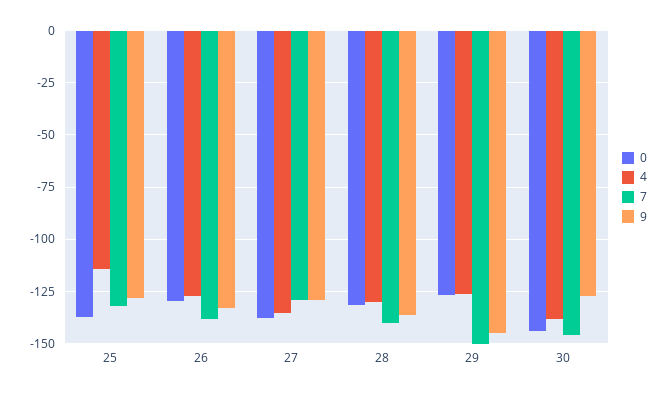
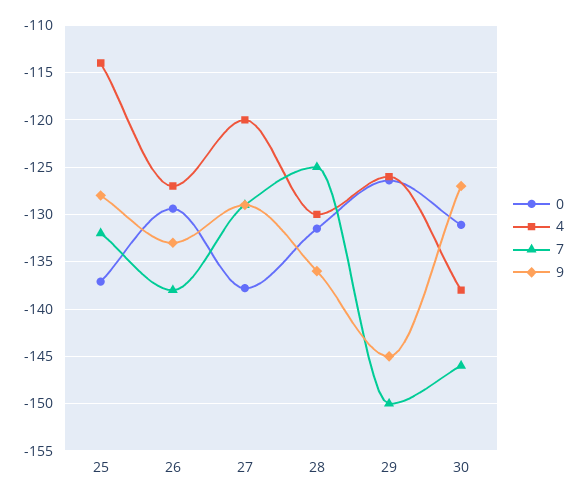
  {
    "0": {
      "25": -137,
      "26": -129,
      "27": -138,
      "28": -132,
      "29": -126,
-     "30": -145
+     "30": -131
    },
    "4": {
      "25": -114,
      "26": -127,
-     "27": -135,
+     "27": -120,
      "28": -130,
      "29": -126,
      "30": -138
    },
    "7": {
      "25": -132,
      "26": -138,
      "27": -129,
-     "28": -140,
+     "28": -125,
      "29": -150,
      "30": -146
    },
    "9": {
      "25": -128,
      "26": -133,
      "27": -129,
      "28": -136,
      "29": -145,
      "30": -127
    }
  }

